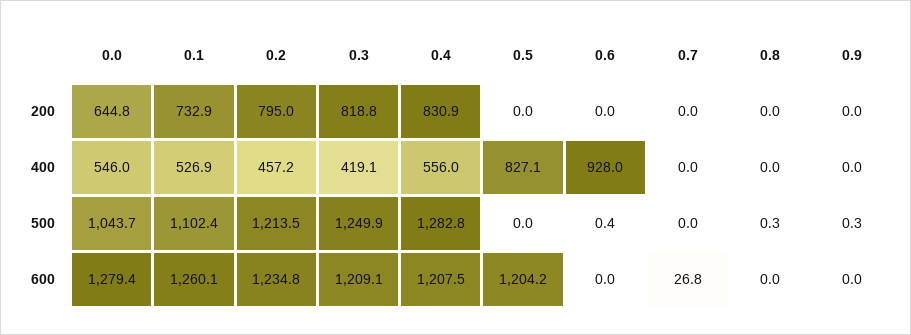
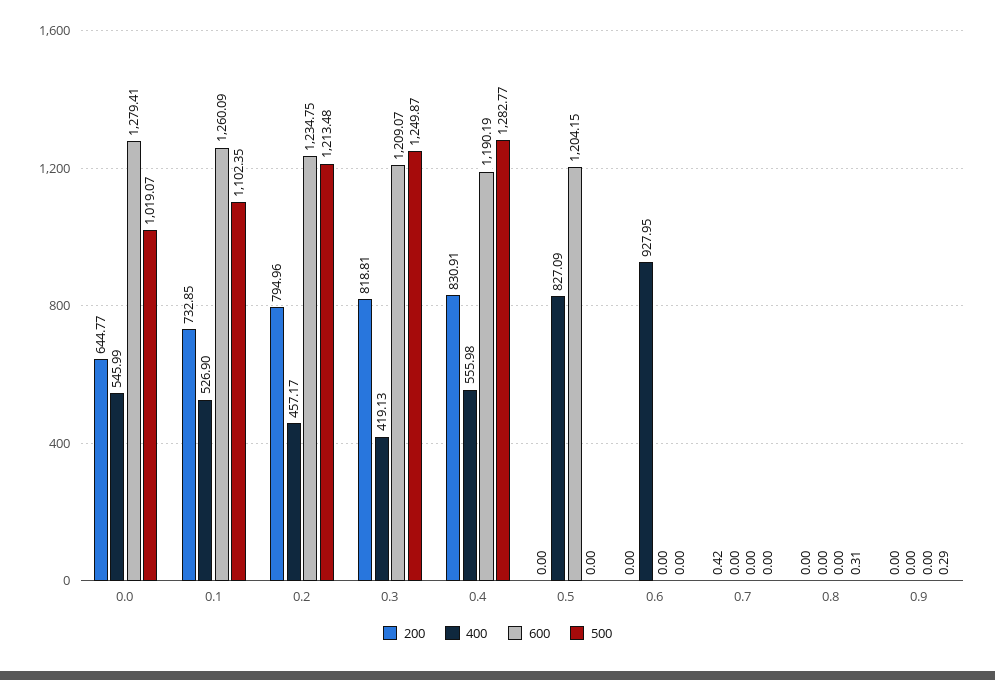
  {
    "200": {
      "0.0": 644.77,
      "0.1": 732.85,
      "0.2": 794.96,
      "0.3": 818.81,
      "0.4": 830.91,
      "0.5": 0,
      "0.6": 0,
-     "0.7": 0,
+     "0.7": 0.42,
      "0.8": 0,
      "0.9": 0
    },
    "400": {
      "0.0": 545.99,
      "0.1": 526.9,
      "0.2": 457.17,
      "0.3": 419.13,
      "0.4": 555.98,
      "0.5": 827.09,
      "0.6": 927.95,
      "0.7": 0,
      "0.8": 0,
      "0.9": 0
    },
    "500": {
-     "0.0": 1043.7,
+     "0.0": 1019.07,
      "0.1": 1102.35,
      "0.2": 1213.48,
      "0.3": 1249.87,
      "0.4": 1282.77,
      "0.5": 0,
-     "0.6": 0.4,
+     "0.6": 0,
      "0.7": 0,
      "0.8": 0.31,
      "0.9": 0.29
    },
    "600": {
      "0.0": 1279.41,
      "0.1": 1260.09,
      "0.2": 1234.75,
      "0.3": 1209.07,
-     "0.4": 1207.5,
+     "0.4": 1190.19,
      "0.5": 1204.15,
      "0.6": 0,
-     "0.7": 26.8,
+     "0.7": 0,
      "0.8": 0,
      "0.9": 0
    }
  }

